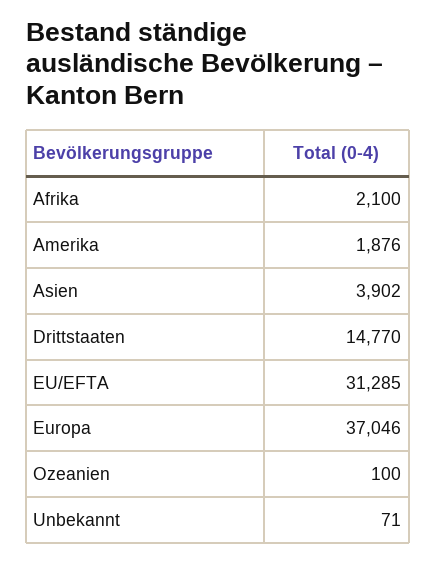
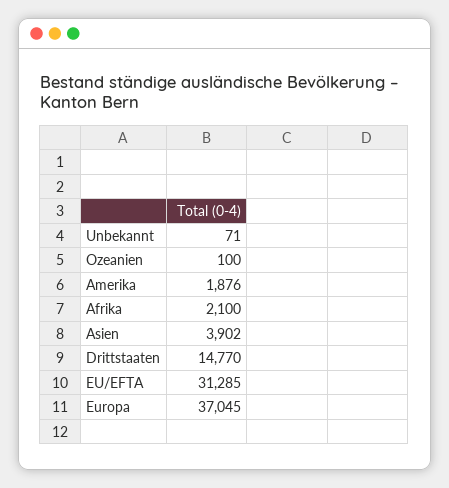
  {
    "Afrika": 2100,
    "Amerika": 1876,
    "Asien": 3902,
    "Drittstaaten": 14770,
    "EU/EFTA": 31285,
-   "Europa": 37046,
+   "Europa": 37045,
    "Ozeanien": 100,
    "Unbekannt": 71
  }

